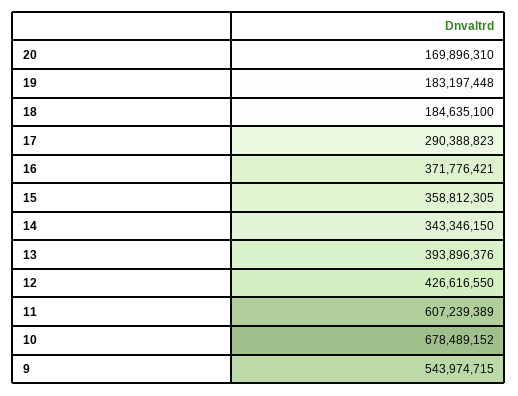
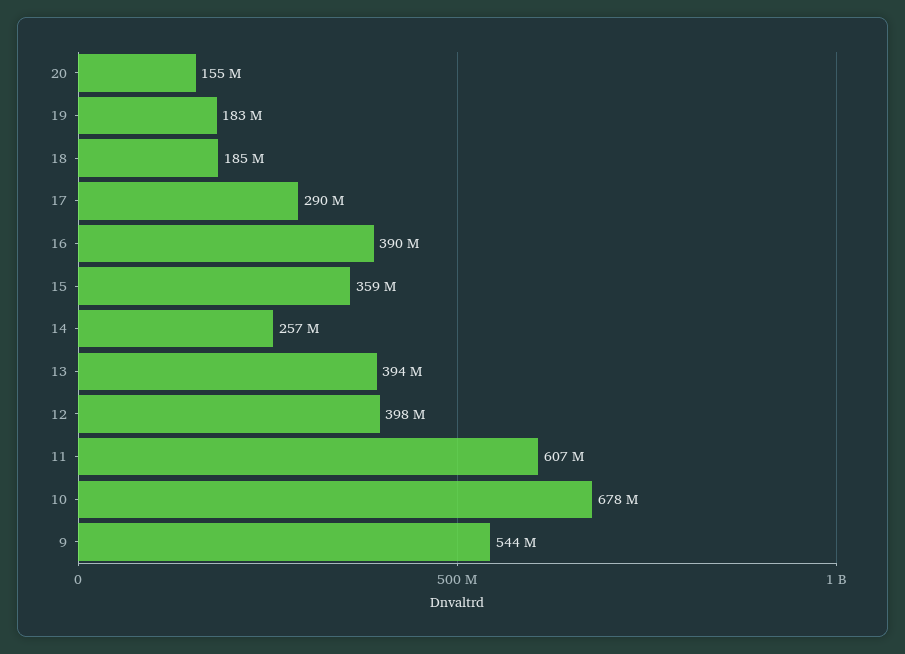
  {
-   "20": 169896310,
+   "20": 155000000,
    "19": 183197448,
    "18": 184635100,
    "17": 290388823,
-   "16": 371776421,
+   "16": 390000000,
    "15": 358812305,
-   "14": 343346150,
+   "14": 257000000,
    "13": 393896376,
-   "12": 426616550,
+   "12": 398000000,
    "11": 607239389,
    "10": 678489152,
    "9": 543974715
  }

